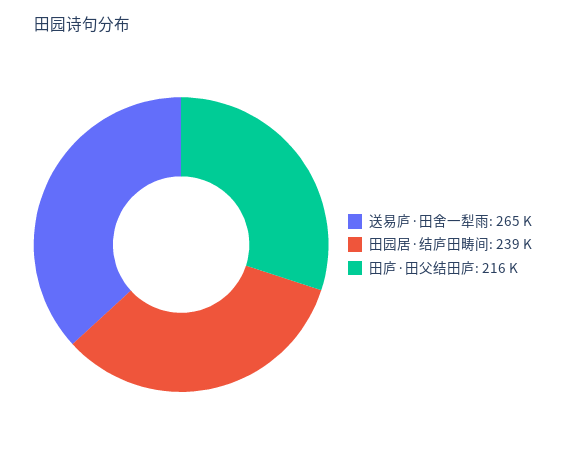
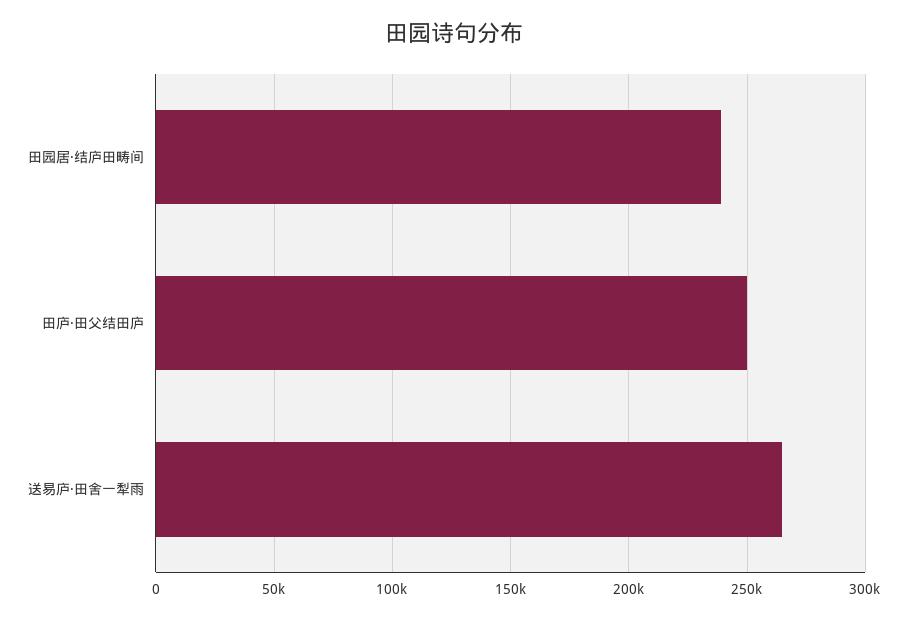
  {
    "送易庐·田舍一犁雨": 265000,
    "田园居·结庐田畴间": 239000,
-   "田庐·田父结田庐": 216000
+   "田庐·田父结田庐": 250000
  }

